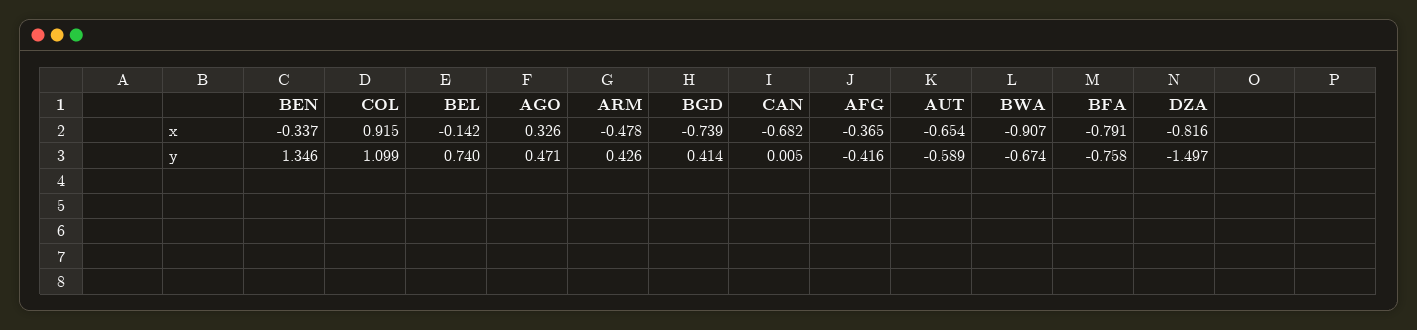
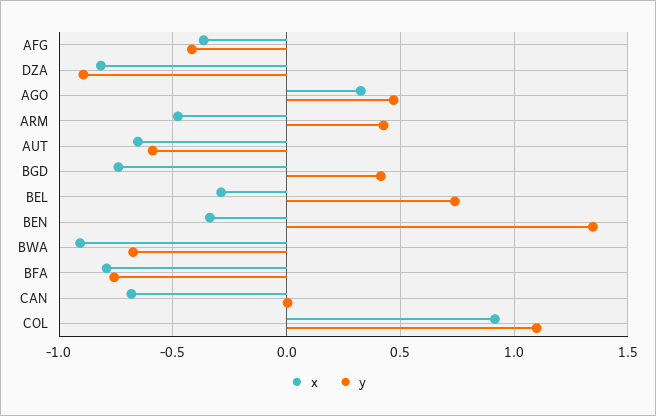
  {
    "x": {
      "BEN": -0.337,
      "COL": 0.915,
-     "BEL": -0.142,
+     "BEL": -0.3,
      "AGO": 0.326,
      "ARM": -0.478,
      "BGD": -0.739,
      "CAN": -0.682,
      "AFG": -0.365,
      "AUT": -0.654,
      "BWA": -0.907,
      "BFA": -0.791,
      "DZA": -0.816
    },
    "y": {
      "BEN": 1.346,
      "COL": 1.099,
      "BEL": 0.74,
      "AGO": 0.471,
      "ARM": 0.426,
      "BGD": 0.414,
      "CAN": 0.005,
      "AFG": -0.416,
      "AUT": -0.589,
      "BWA": -0.674,
      "BFA": -0.758,
-     "DZA": -1.497
+     "DZA": -0.9
    }
  }

